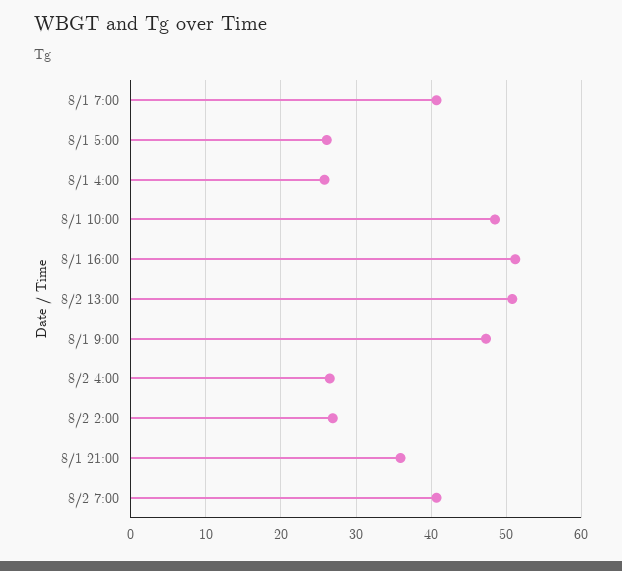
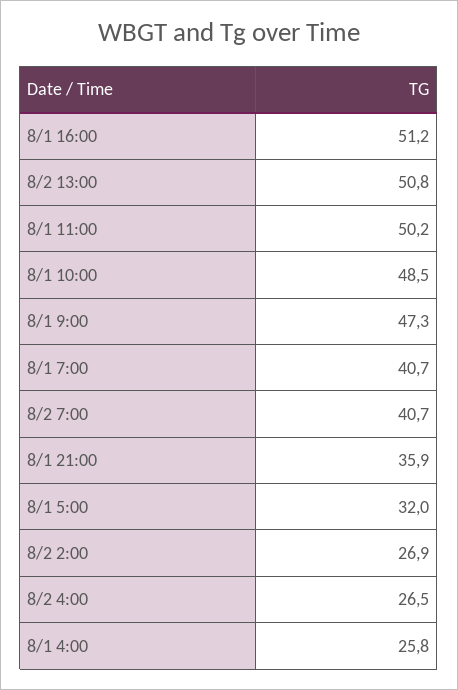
  {
    "8/1 7:00": 40.7,
-   "8/1 5:00": 26,
+   "8/1 5:00": 32,
    "8/1 4:00": 25.8,
    "8/1 10:00": 48.5,
    "8/1 16:00": 51.2,
    "8/2 13:00": 50.8,
    "8/1 9:00": 47.3,
    "8/2 4:00": 26.5,
    "8/2 2:00": 26.9,
    "8/1 21:00": 35.9,
-   "8/2 7:00": 40.7
+   "8/2 7:00": 40.7,
+   "8/1 11:00": 50.2
  }

